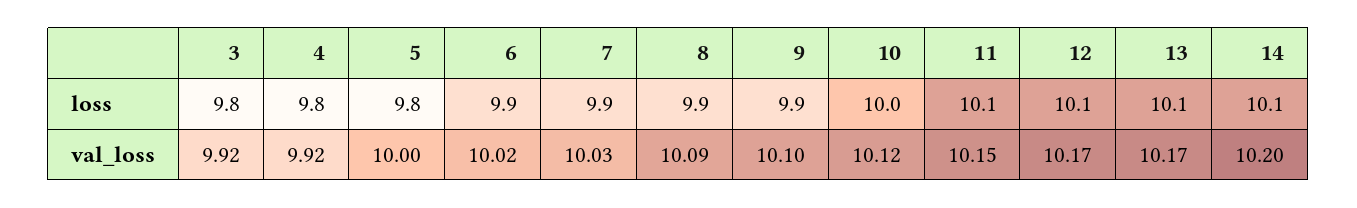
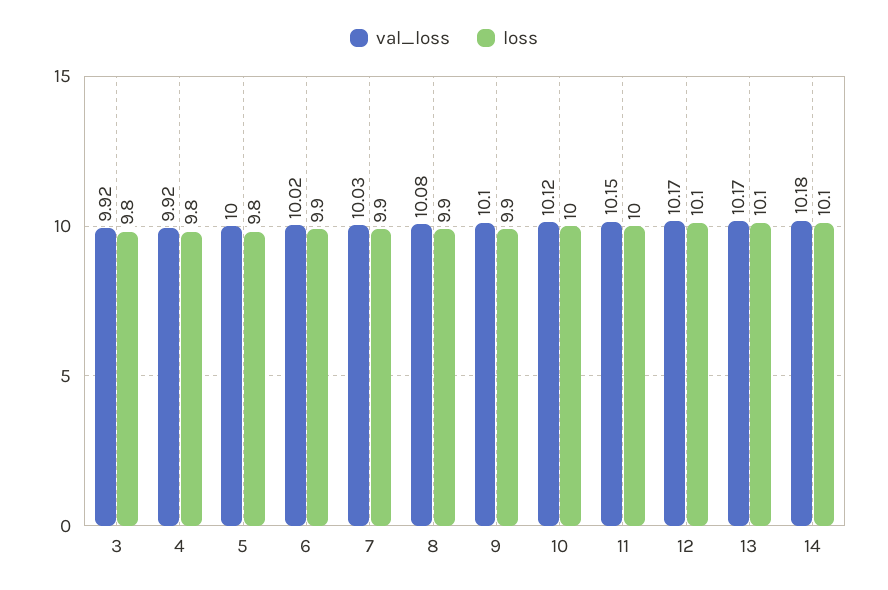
  {
    "loss": {
      "3": 9.8,
      "4": 9.8,
      "5": 9.8,
      "6": 9.9,
      "7": 9.9,
      "8": 9.9,
      "9": 9.9,
      "10": 10,
-     "11": 10.1,
+     "11": 10,
      "12": 10.1,
      "13": 10.1,
      "14": 10.1
    },
    "val_loss": {
      "3": 9.92,
      "4": 9.92,
      "5": 10,
      "6": 10.02,
      "7": 10.03,
-     "8": 10.09,
+     "8": 10.08,
      "9": 10.1,
      "10": 10.12,
      "11": 10.15,
      "12": 10.17,
      "13": 10.17,
-     "14": 10.2
+     "14": 10.18
    }
  }

